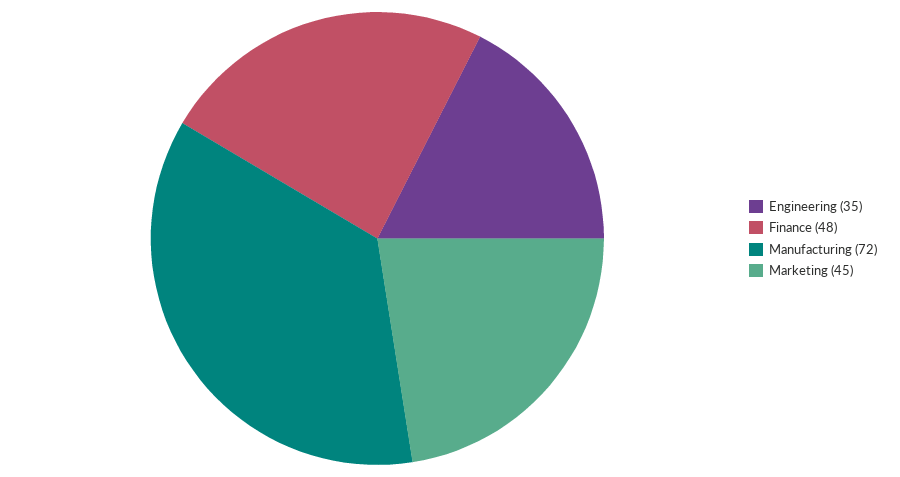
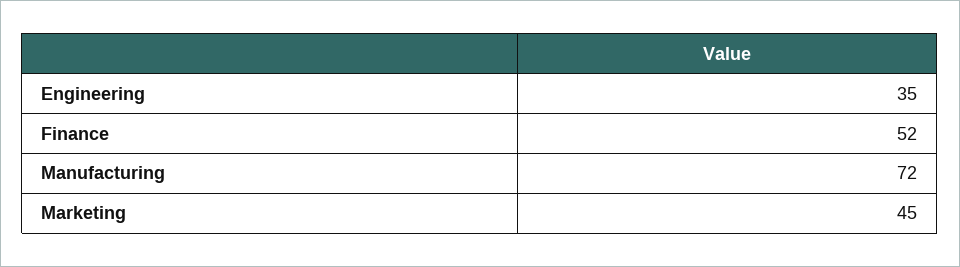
  {
    "Engineering": 35,
-   "Finance": 48,
+   "Finance": 52,
    "Manufacturing": 72,
    "Marketing": 45
  }

